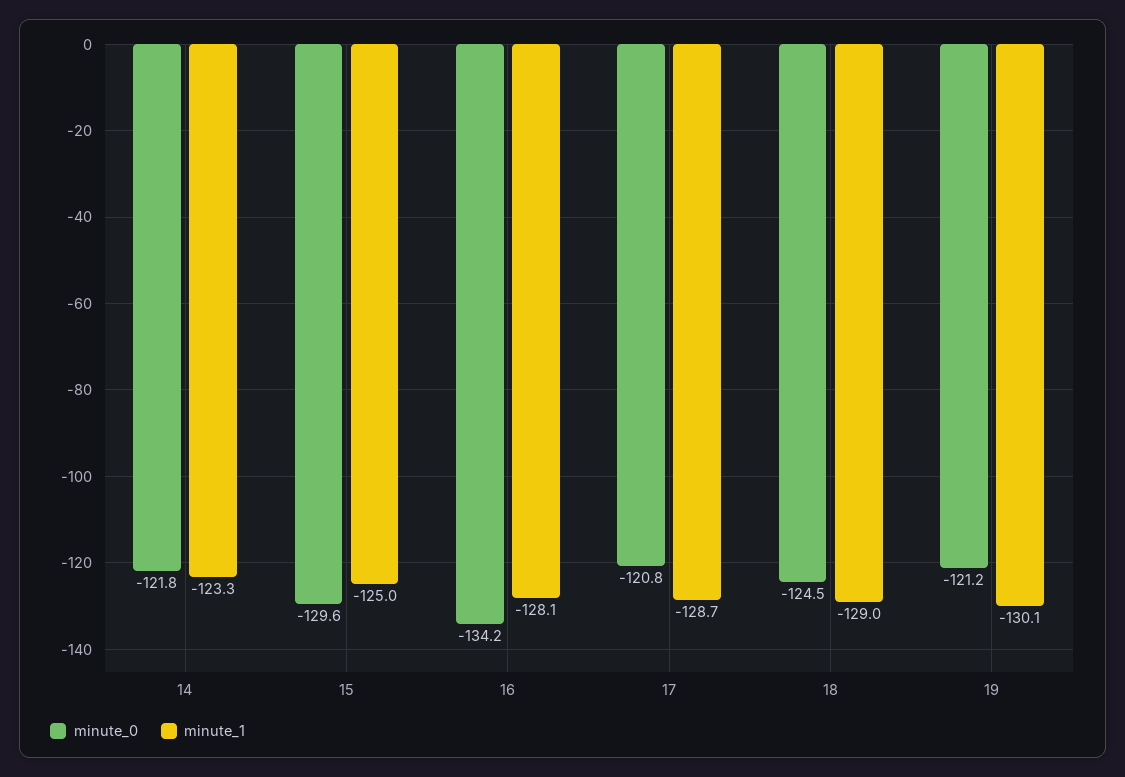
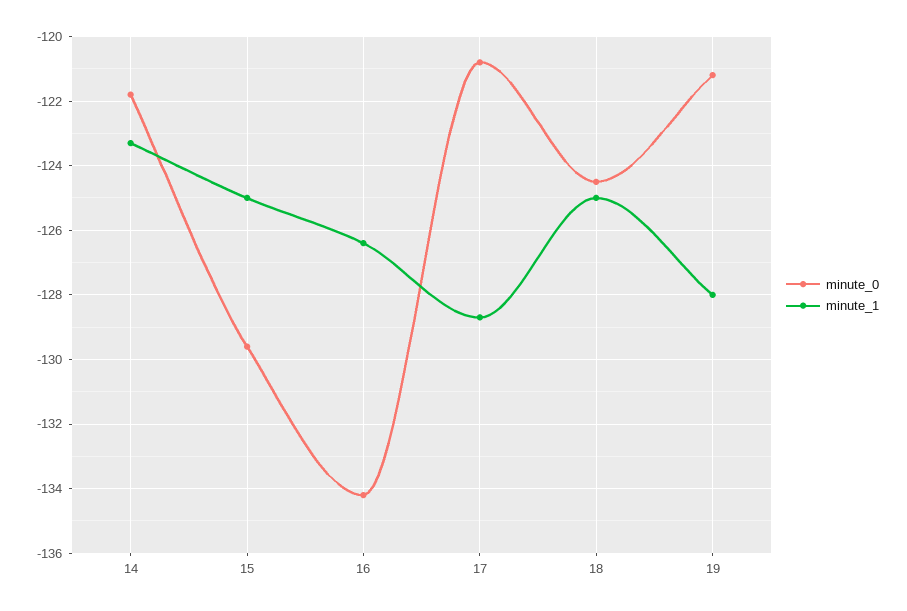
  {
    "minute_0": {
      "14": -121.8,
      "15": -129.6,
      "16": -134.2,
      "17": -120.8,
      "18": -124.5,
      "19": -121.2
    },
    "minute_1": {
      "14": -123.3,
      "15": -125,
-     "16": -128.1,
+     "16": -126.5,
      "17": -128.7,
-     "18": -129,
+     "18": -125,
-     "19": -130.1
+     "19": -128
    }
  }

